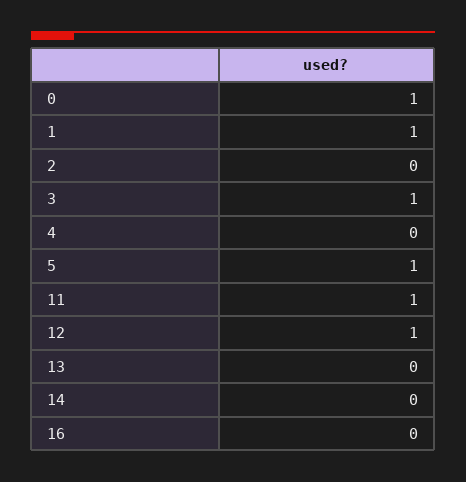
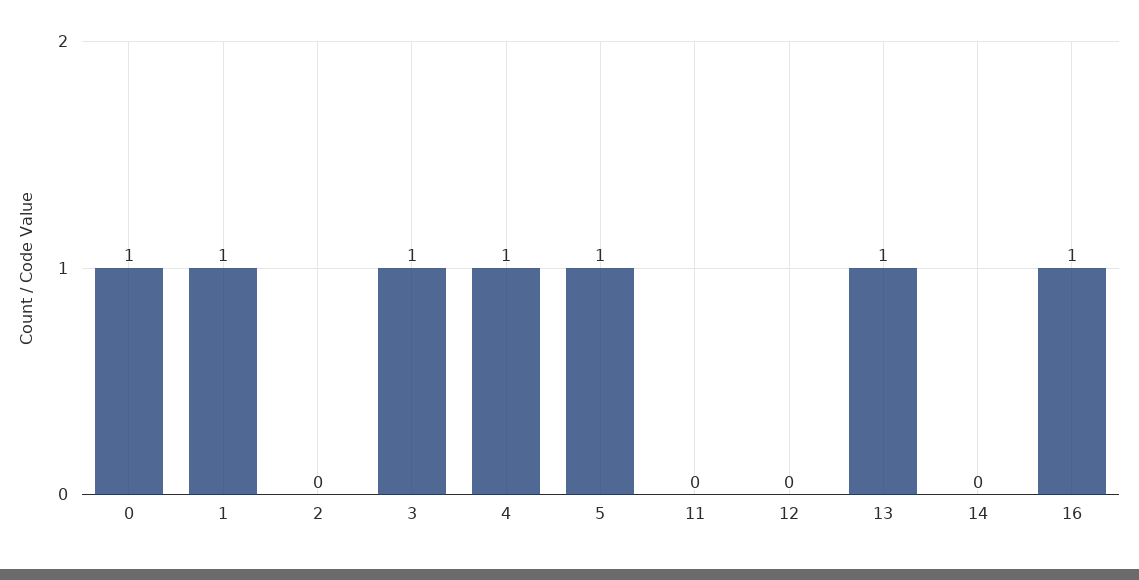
  {
    "0": 1,
    "1": 1,
    "2": 0,
    "3": 1,
-   "4": 0,
+   "4": 1,
    "5": 1,
-   "11": 1,
+   "11": 0,
-   "12": 1,
+   "12": 0,
-   "13": 0,
+   "13": 1,
    "14": 0,
-   "16": 0
+   "16": 1
  }

